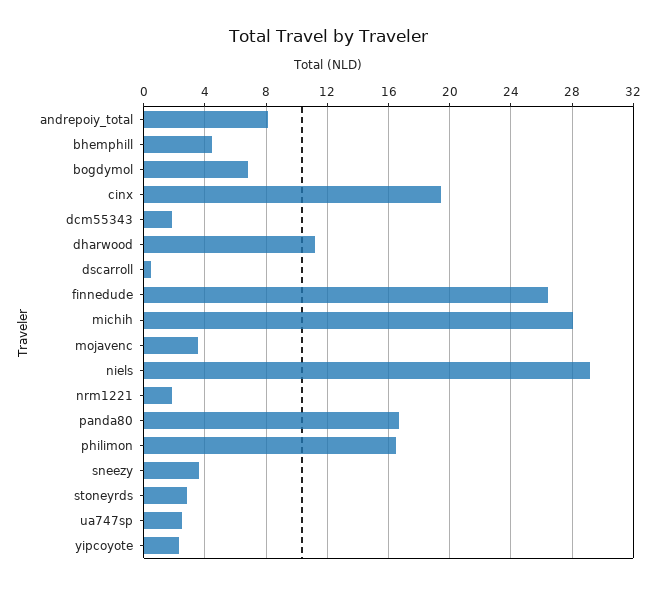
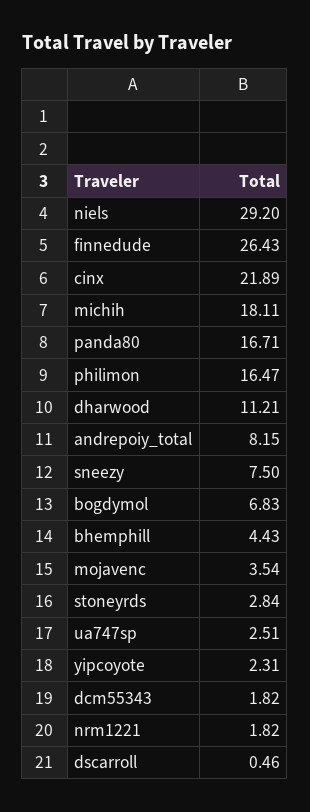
  {
    "andrepoiy_total": 8.15,
    "bhemphill": 4.43,
    "bogdymol": 6.83,
-   "cinx": 19.5,
+   "cinx": 21.89,
    "dcm55343": 1.82,
    "dharwood": 11.21,
    "dscarroll": 0.46,
    "finnedude": 26.43,
-   "michih": 28,
+   "michih": 18.11,
    "mojavenc": 3.54,
    "niels": 29.2,
    "nrm1221": 1.82,
    "panda80": 16.71,
    "philimon": 16.47,
-   "sneezy": 3.5,
+   "sneezy": 7.5,
    "stoneyrds": 2.84,
    "ua747sp": 2.51,
    "yipcoyote": 2.31
  }

